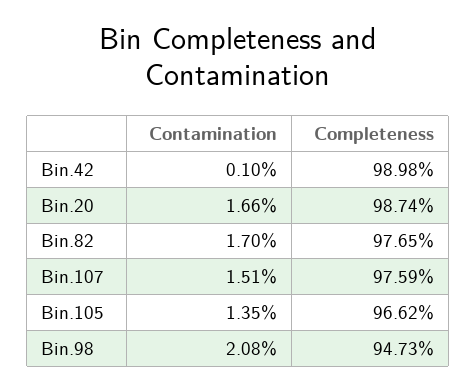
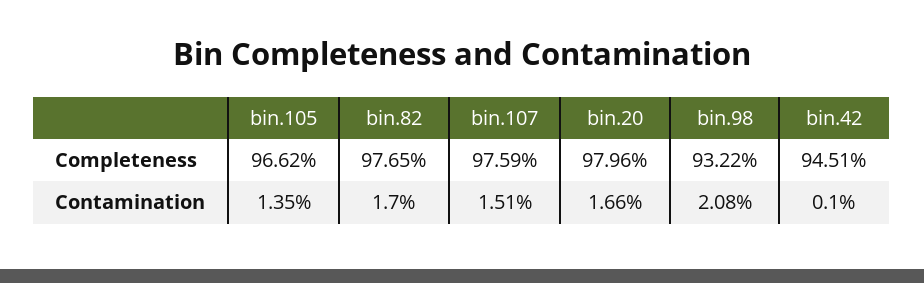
  {
    "Contamination": {
      "Bin.42": 0.1,
      "Bin.20": 1.66,
      "Bin.82": 1.7,
      "Bin.107": 1.51,
      "Bin.105": 1.35,
      "Bin.98": 2.08
    },
    "Completeness": {
-     "Bin.42": 98.98,
+     "Bin.42": 94.51,
-     "Bin.20": 98.74,
+     "Bin.20": 97.96,
      "Bin.82": 97.65,
      "Bin.107": 97.59,
      "Bin.105": 96.62,
-     "Bin.98": 94.73
+     "Bin.98": 93.22
    }
  }

